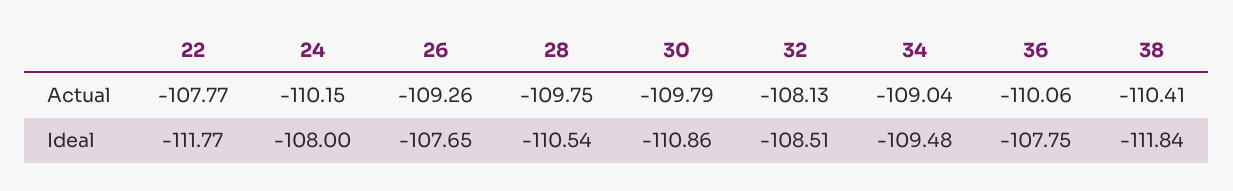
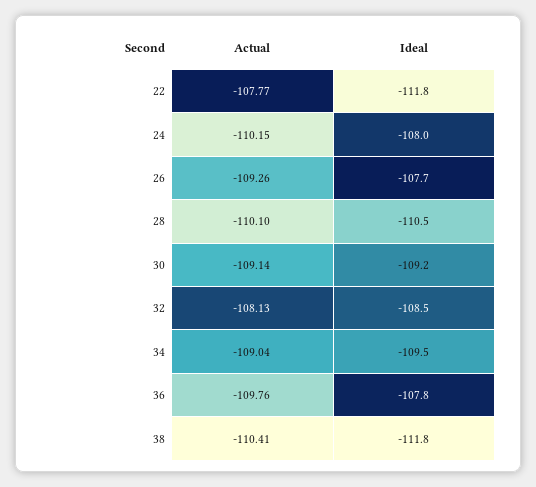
  {
    "22": {
      "Actual": -107.77,
      "Ideal": -111.77
    },
    "24": {
      "Actual": -110.15,
      "Ideal": -108
    },
    "26": {
      "Actual": -109.26,
      "Ideal": -107.65
    },
    "28": {
-     "Actual": -109.75,
+     "Actual": -110.1,
      "Ideal": -110.54
    },
    "30": {
-     "Actual": -109.79,
+     "Actual": -109.14,
-     "Ideal": -110.86
+     "Ideal": -109.2
    },
    "32": {
      "Actual": -108.13,
      "Ideal": -108.51
    },
    "34": {
      "Actual": -109.04,
      "Ideal": -109.48
    },
    "36": {
-     "Actual": -110.06,
+     "Actual": -109.76,
      "Ideal": -107.75
    },
    "38": {
      "Actual": -110.41,
      "Ideal": -111.84
    }
  }

